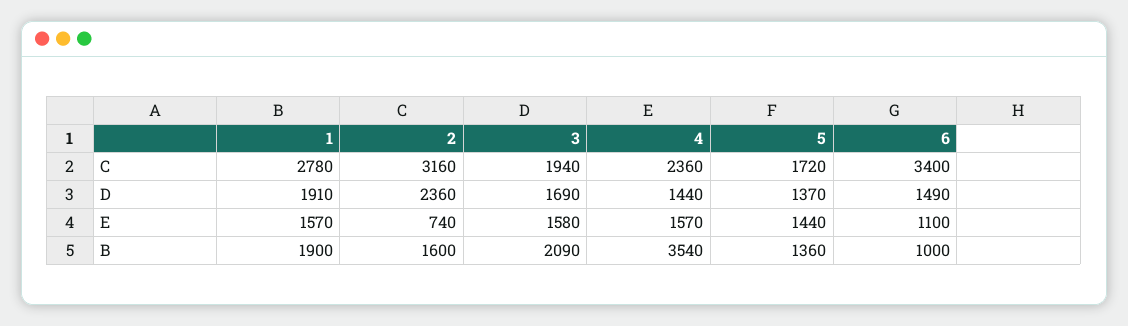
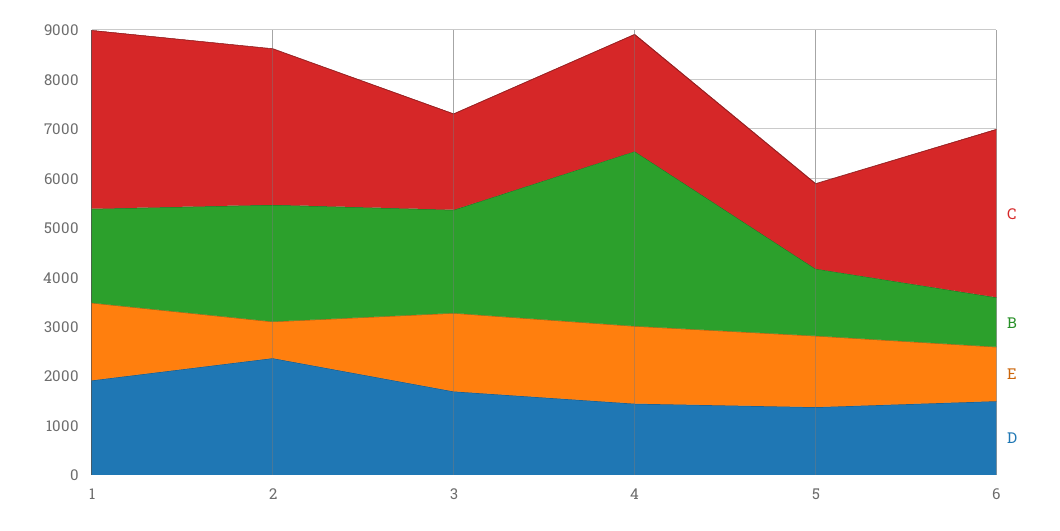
  {
    "C": {
-     "1": 2780,
+     "1": 3600,
      "2": 3160,
      "3": 1940,
      "4": 2360,
      "5": 1720,
      "6": 3400
    },
    "D": {
      "1": 1910,
      "2": 2360,
      "3": 1690,
      "4": 1440,
      "5": 1370,
      "6": 1490
    },
    "E": {
      "1": 1570,
      "2": 740,
      "3": 1580,
      "4": 1570,
      "5": 1440,
      "6": 1100
    },
    "B": {
      "1": 1900,
-     "2": 1600,
+     "2": 2400,
      "3": 2090,
      "4": 3540,
      "5": 1360,
      "6": 1000
    }
  }

